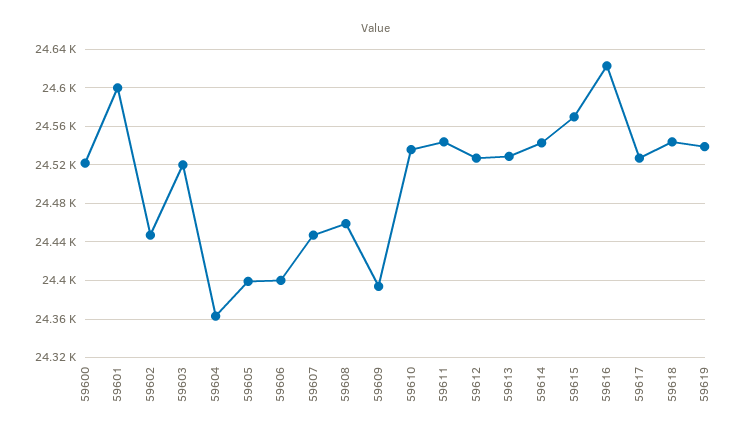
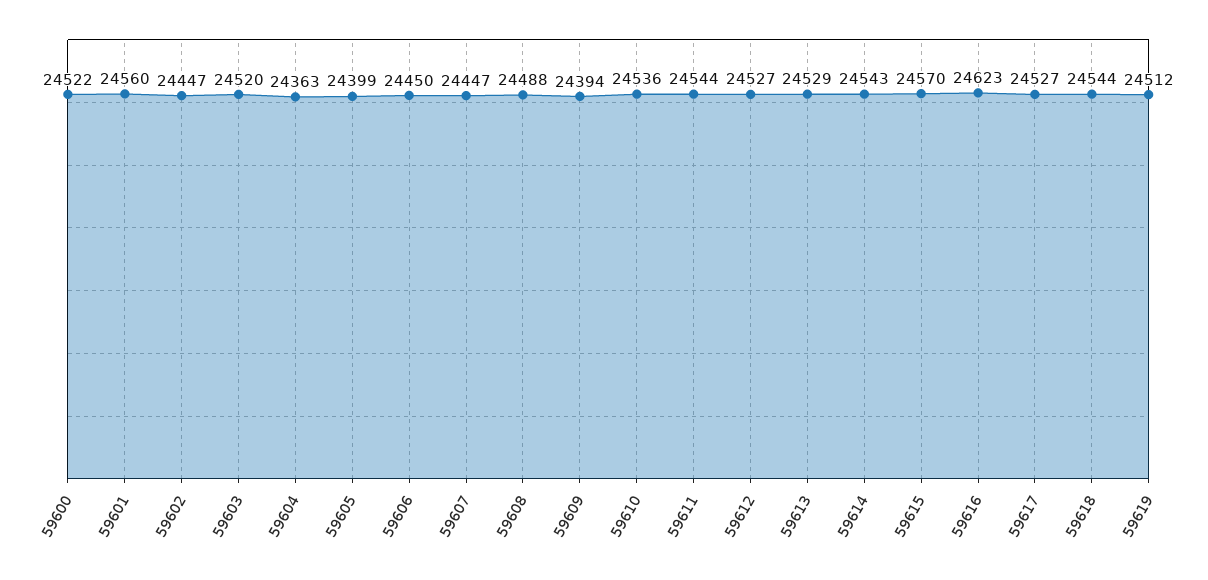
  {
    "59600": 24522,
-   "59601": 24600,
+   "59601": 24560,
    "59602": 24447,
    "59603": 24520,
    "59604": 24363,
    "59605": 24399,
-   "59606": 24400,
+   "59606": 24450,
    "59607": 24447,
-   "59608": 24460,
+   "59608": 24488,
    "59609": 24394,
    "59610": 24536,
    "59611": 24544,
    "59612": 24527,
    "59613": 24529,
    "59614": 24543,
    "59615": 24570,
    "59616": 24623,
    "59617": 24527,
    "59618": 24544,
-   "59619": 24540
+   "59619": 24512
  }

